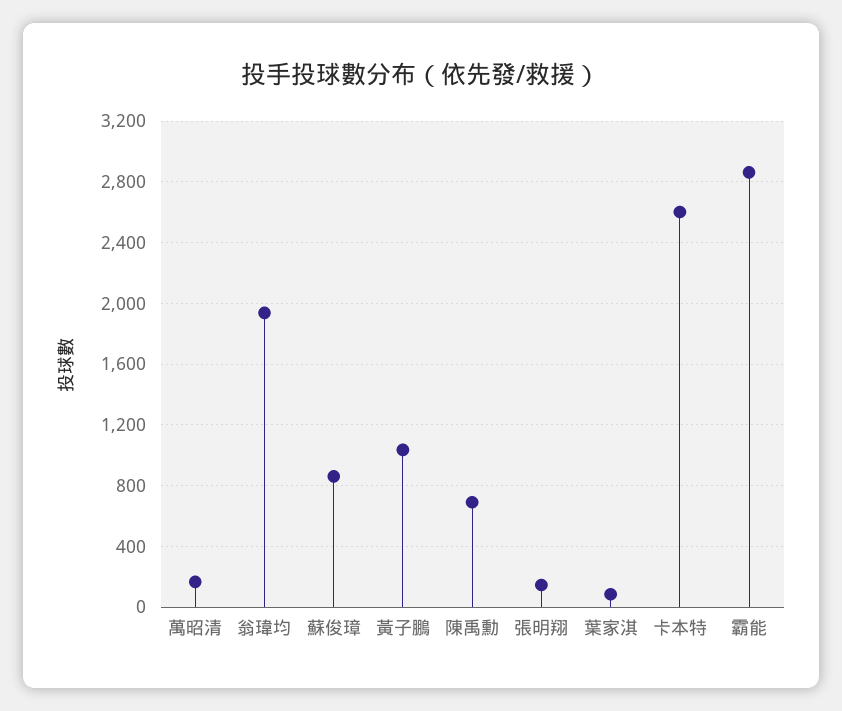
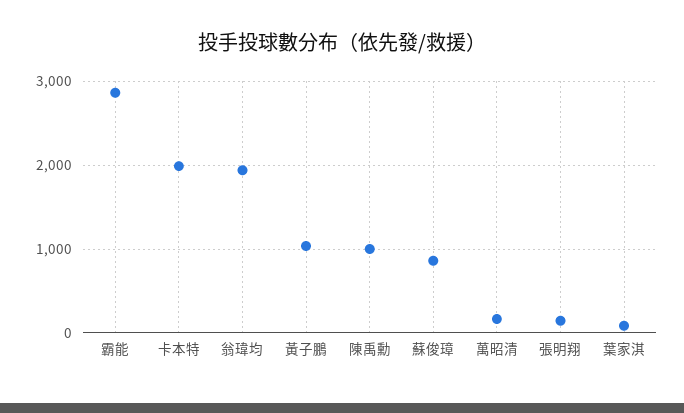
  {
    "萬昭清": 150,
    "翁瑋均": 1950,
    "蘇俊璋": 850,
    "黃子鵬": 1050,
-   "陳禹勳": 700,
+   "陳禹勳": 1000,
    "張明翔": 150,
    "葉家淇": 100,
-   "卡本特": 2600,
+   "卡本特": 2000,
    "霸能": 2850
  }

